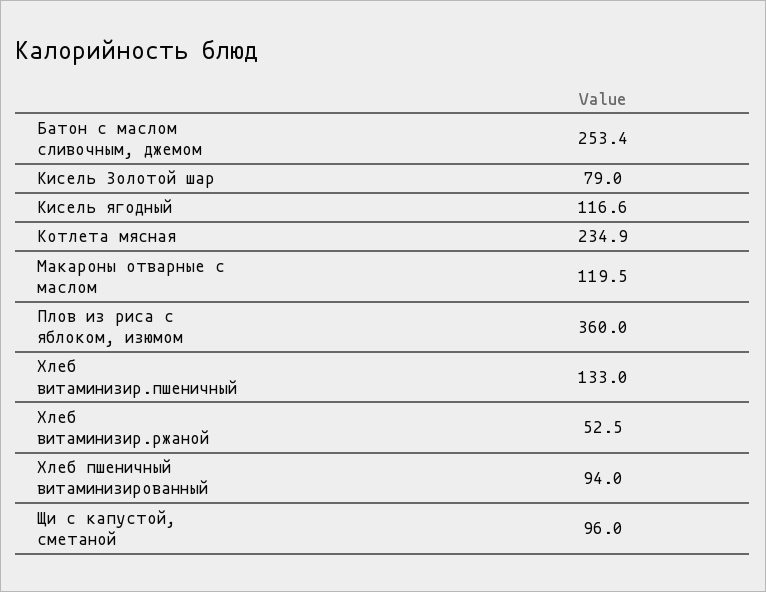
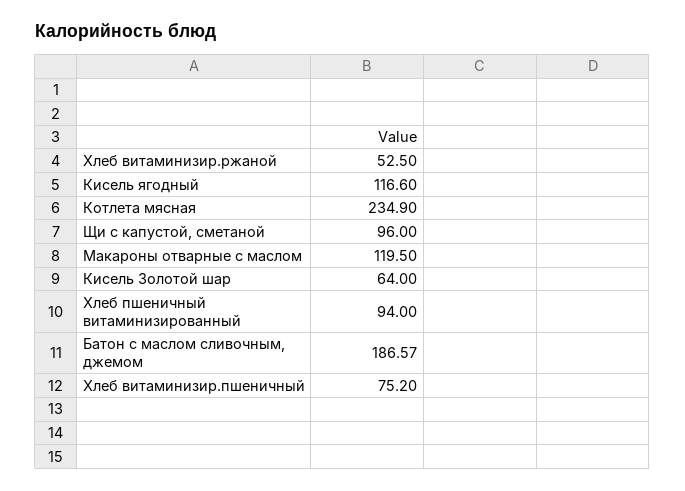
  {
-   "Батон с маслом сливочным, джемом": 253.4,
+   "Батон с маслом сливочным, джемом": 186.57,
-   "Кисель Золотой шар": 79,
+   "Кисель Золотой шар": 64,
    "Кисель ягодный": 116.6,
    "Котлета мясная": 234.9,
    "Макароны отварные с маслом": 119.5,
-   "Плов из риса с яблоком, изюмом": 360,
-   "Хлеб витаминизир.пшеничный": 133,
+   "Хлеб витаминизир.пшеничный": 75.2,
    "Хлеб витаминизир.ржаной": 52.5,
    "Хлеб пшеничный витаминизированный": 94,
    "Щи с капустой, сметаной": 96
  }

